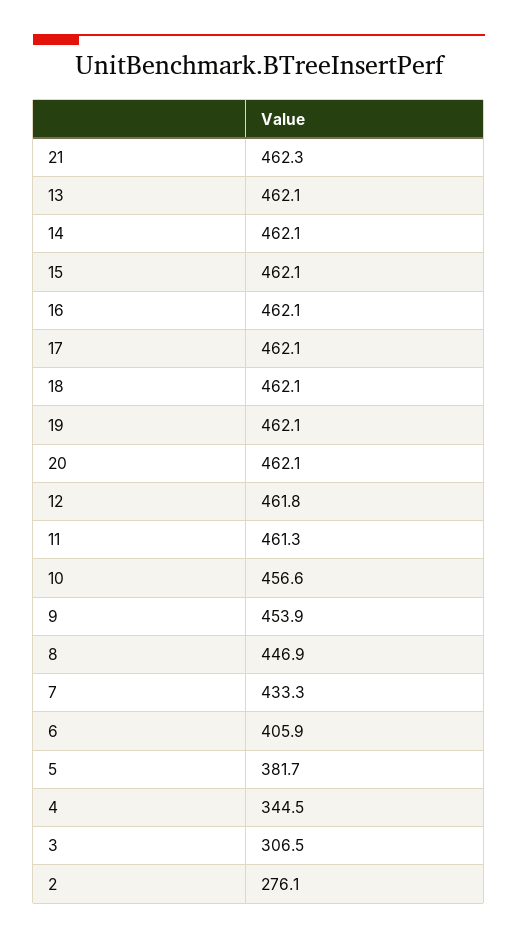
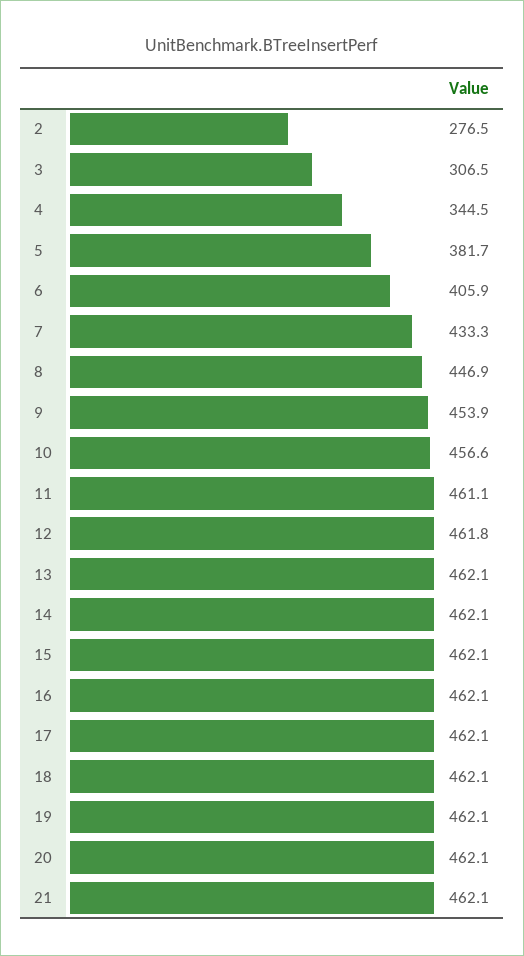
  {
-   "21": 462.3,
+   "21": 462.1,
    "13": 462.1,
    "14": 462.1,
    "15": 462.1,
    "16": 462.1,
    "17": 462.1,
    "18": 462.1,
    "19": 462.1,
    "20": 462.1,
    "12": 461.8,
-   "11": 461.3,
+   "11": 461.1,
    "10": 456.6,
    "9": 453.9,
    "8": 446.9,
    "7": 433.3,
    "6": 405.9,
    "5": 381.7,
    "4": 344.5,
    "3": 306.5,
-   "2": 276.1
+   "2": 276.5
  }

